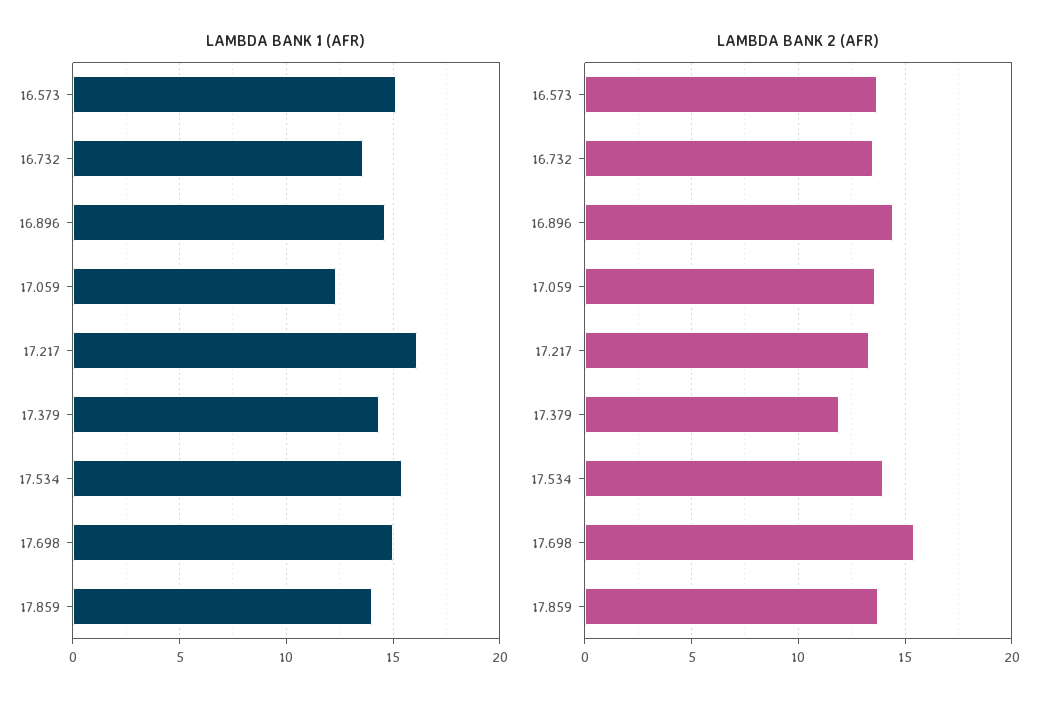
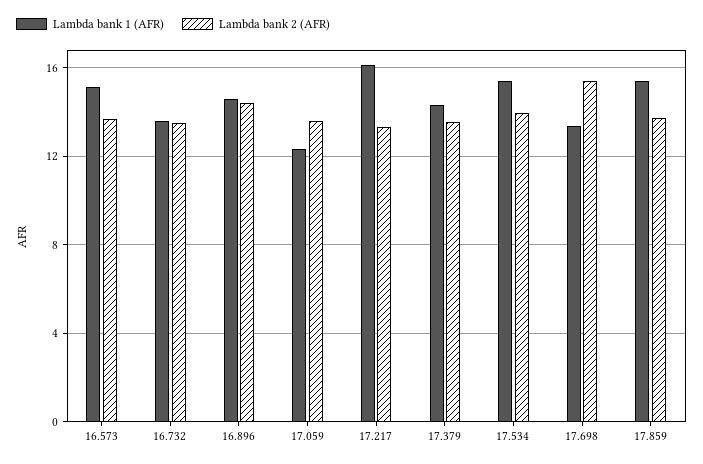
  {
    "LAMBDA BANK 1 (AFR)": {
      "16.573": 15,
      "16.732": 13.5,
      "16.896": 14.5,
      "17.059": 12.5,
      "17.217": 16,
      "17.379": 14.5,
      "17.534": 15.5,
-     "17.698": 15,
+     "17.698": 13.5,
-     "17.859": 14
+     "17.859": 15.5
    },
    "LAMBDA BANK 2 (AFR)": {
      "16.573": 13.5,
      "16.732": 13.5,
      "16.896": 14.5,
      "17.059": 13.5,
      "17.217": 13.5,
-     "17.379": 12,
+     "17.379": 13.5,
      "17.534": 14,
      "17.698": 15.5,
      "17.859": 13.5
    }
  }

